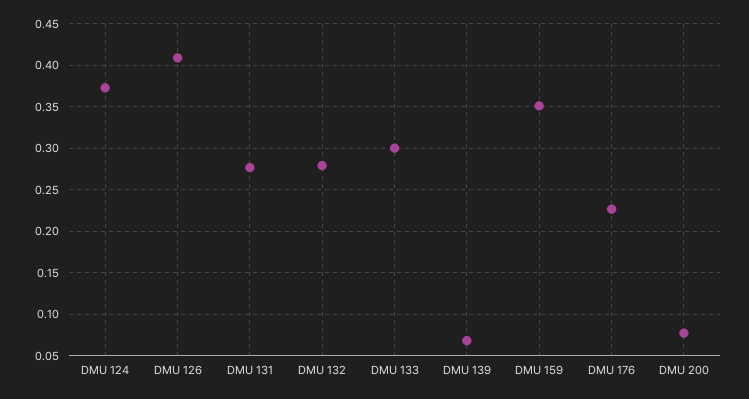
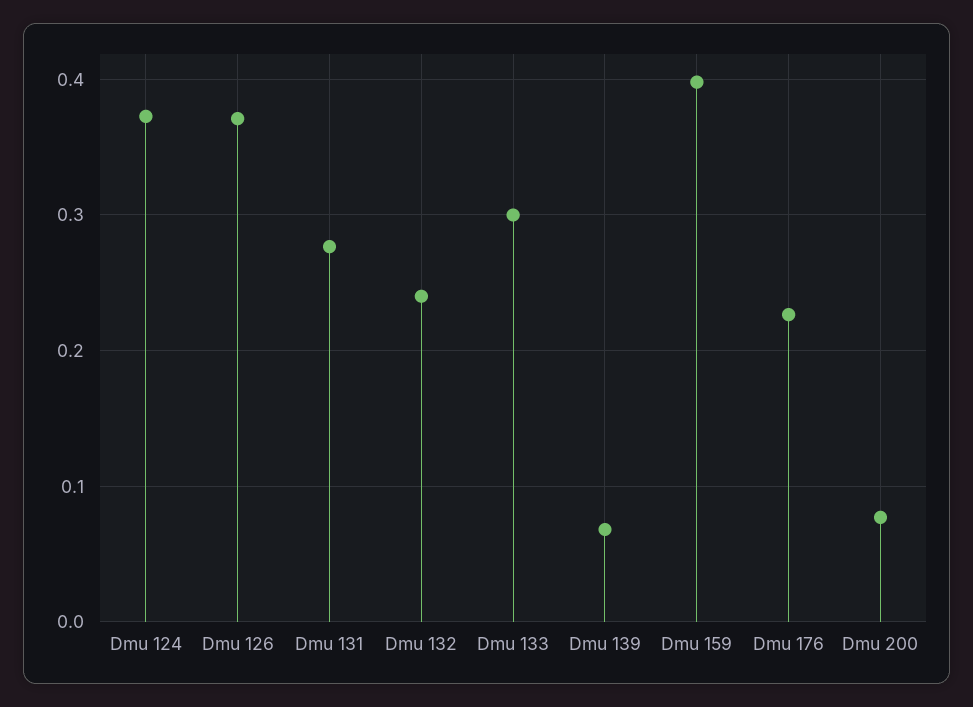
  {
    "DMU 124": 0.37,
-   "DMU 126": 0.41,
+   "DMU 126": 0.37,
    "DMU 131": 0.28,
-   "DMU 132": 0.28,
+   "DMU 132": 0.24,
    "DMU 133": 0.3,
    "DMU 139": 0.07,
-   "DMU 159": 0.35,
+   "DMU 159": 0.4,
    "DMU 176": 0.23,
    "DMU 200": 0.08
  }

